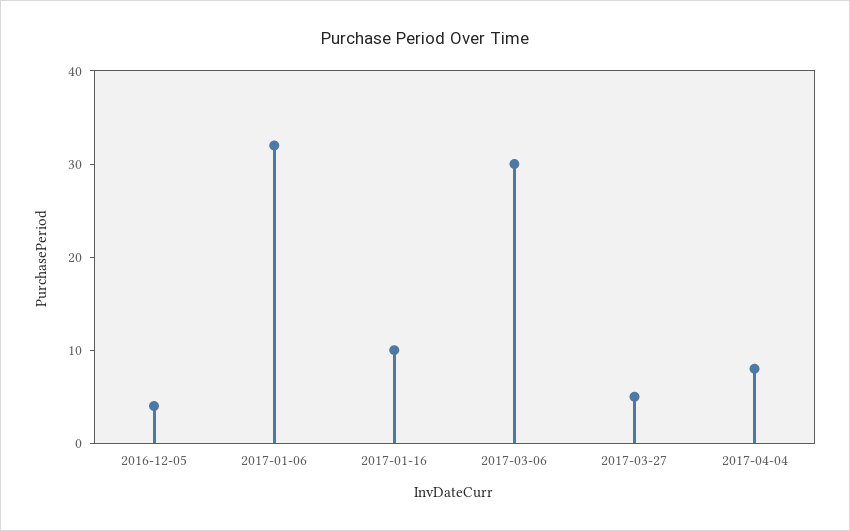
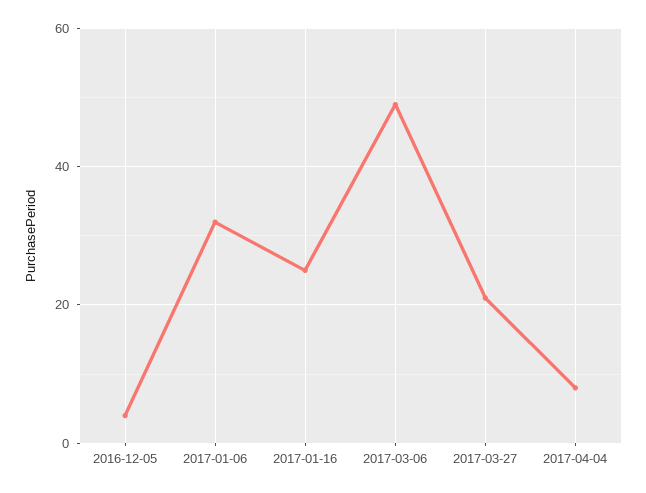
  {
    "2016-12-05": 4,
    "2017-01-06": 32,
-   "2017-01-16": 10,
+   "2017-01-16": 25,
-   "2017-03-06": 30,
+   "2017-03-06": 50,
-   "2017-03-27": 5,
+   "2017-03-27": 20,
    "2017-04-04": 8
  }

